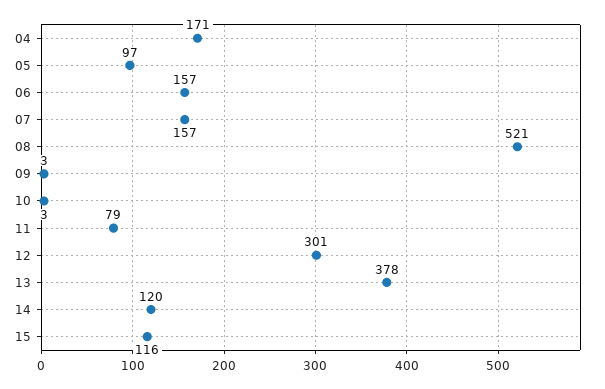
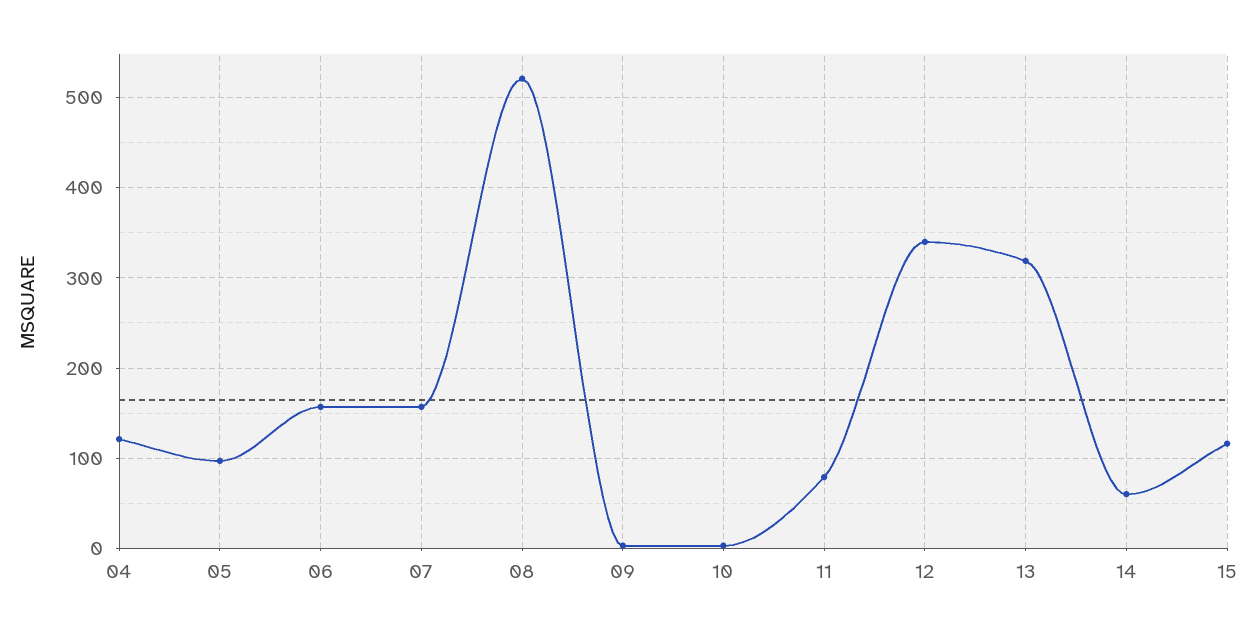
  {
-   "04": 171,
+   "04": 120,
    "05": 97,
    "06": 157,
    "07": 157,
    "08": 521,
    "09": 3,
    "10": 3,
    "11": 79,
-   "12": 301,
+   "12": 340,
-   "13": 378,
+   "13": 320,
-   "14": 120,
+   "14": 60,
    "15": 116
  }

